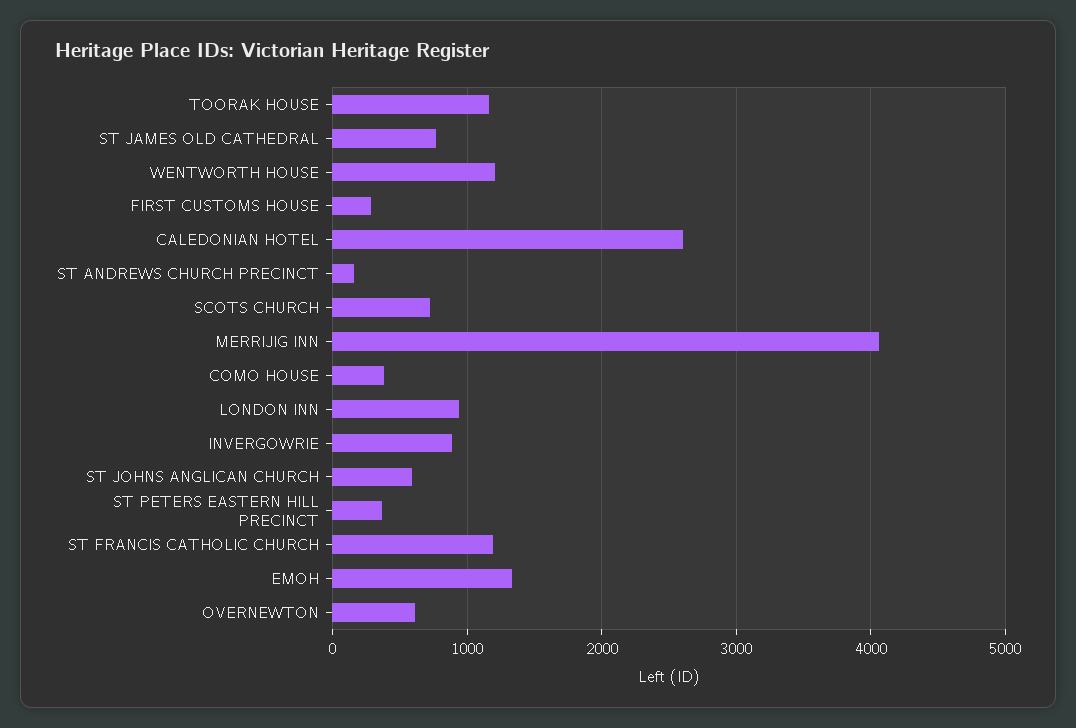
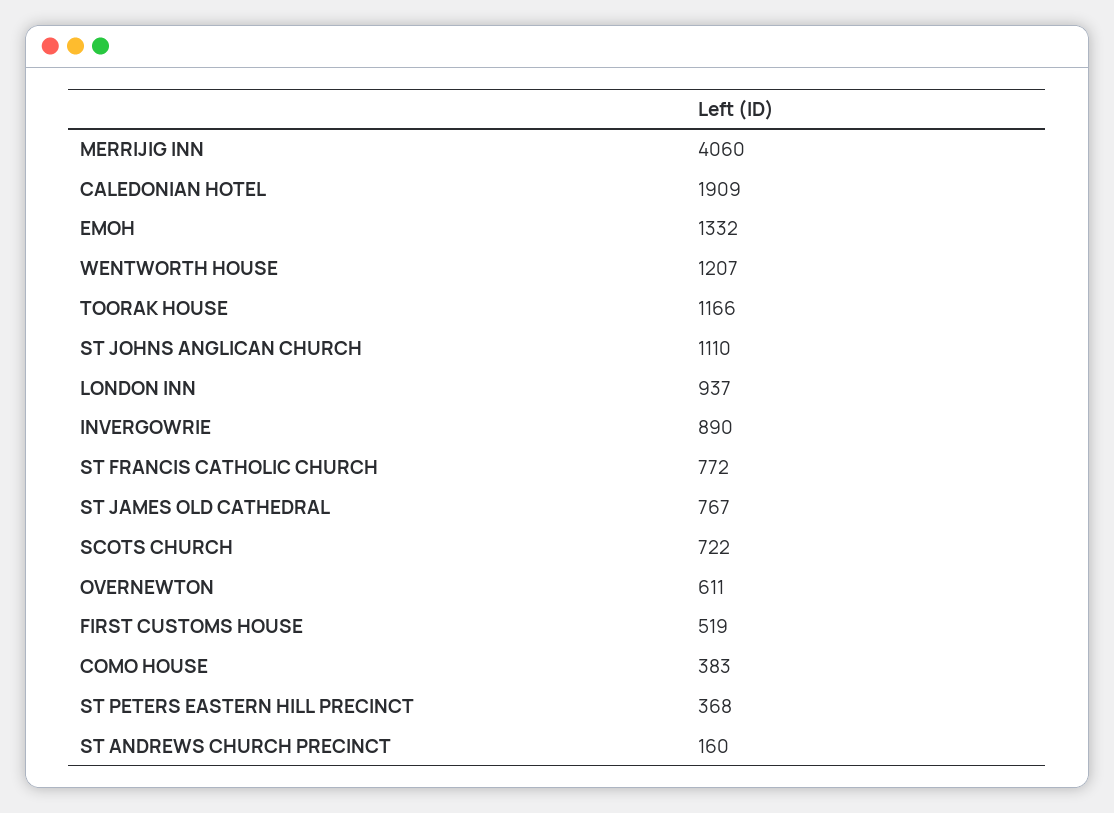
  {
    "TOORAK HOUSE": 1166,
    "ST JAMES OLD CATHEDRAL": 767,
    "WENTWORTH HOUSE": 1207,
-   "FIRST CUSTOMS HOUSE": 300,
+   "FIRST CUSTOMS HOUSE": 519,
-   "CALEDONIAN HOTEL": 2600,
+   "CALEDONIAN HOTEL": 1909,
    "ST ANDREWS CHURCH PRECINCT": 160,
    "SCOTS CHURCH": 722,
    "MERRIJIG INN": 4060,
    "COMO HOUSE": 383,
    "LONDON INN": 937,
    "INVERGOWRIE": 890,
-   "ST JOHNS ANGLICAN CHURCH": 600,
+   "ST JOHNS ANGLICAN CHURCH": 1110,
    "ST PETERS EASTERN HILL PRECINCT": 368,
-   "ST FRANCIS CATHOLIC CHURCH": 1200,
+   "ST FRANCIS CATHOLIC CHURCH": 772,
    "EMOH": 1332,
    "OVERNEWTON": 611
  }

